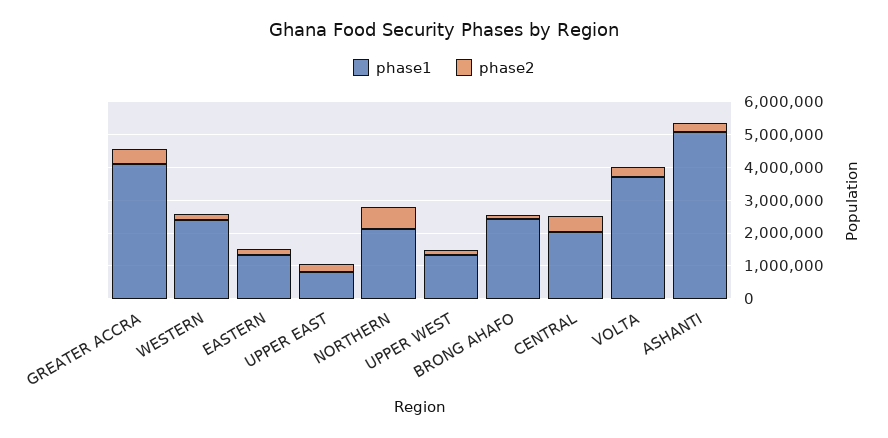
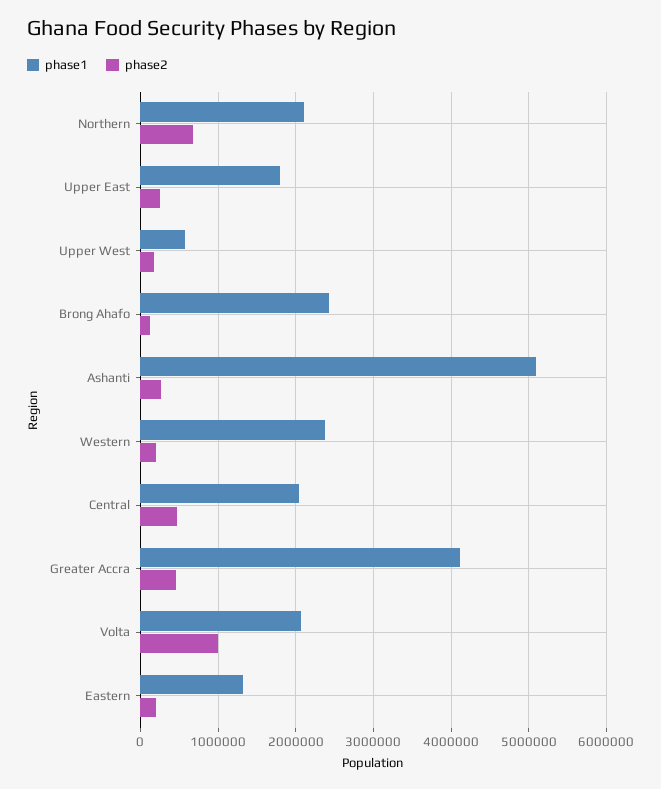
  {
    "phase1": {
      "GREATER ACCRA": 4100000,
      "WESTERN": 2400000,
      "EASTERN": 1300000,
-     "UPPER EAST": 750000,
+     "UPPER EAST": 1800000,
      "NORTHERN": 2100000,
-     "UPPER WEST": 1250000,
+     "UPPER WEST": 600000,
      "BRONG AHAFO": 2400000,
      "CENTRAL": 2000000,
-     "VOLTA": 3750000,
+     "VOLTA": 2100000,
      "ASHANTI": 5100000
    },
    "phase2": {
      "GREATER ACCRA": 500000,
      "WESTERN": 200000,
      "EASTERN": 200000,
      "UPPER EAST": 300000,
      "NORTHERN": 700000,
      "UPPER WEST": 200000,
      "BRONG AHAFO": 100000,
      "CENTRAL": 500000,
-     "VOLTA": 250000,
+     "VOLTA": 1000000,
      "ASHANTI": 300000
    }
  }

